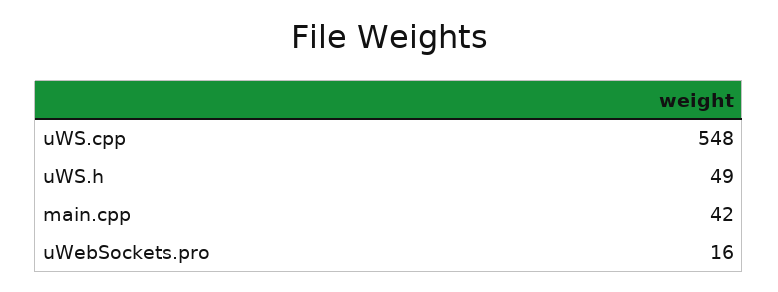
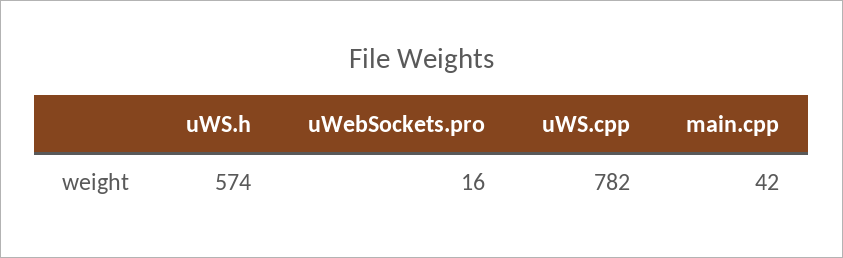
  {
-   "uWS.cpp": 548,
+   "uWS.cpp": 782,
-   "uWS.h": 49,
+   "uWS.h": 574,
    "main.cpp": 42,
    "uWebSockets.pro": 16
  }

